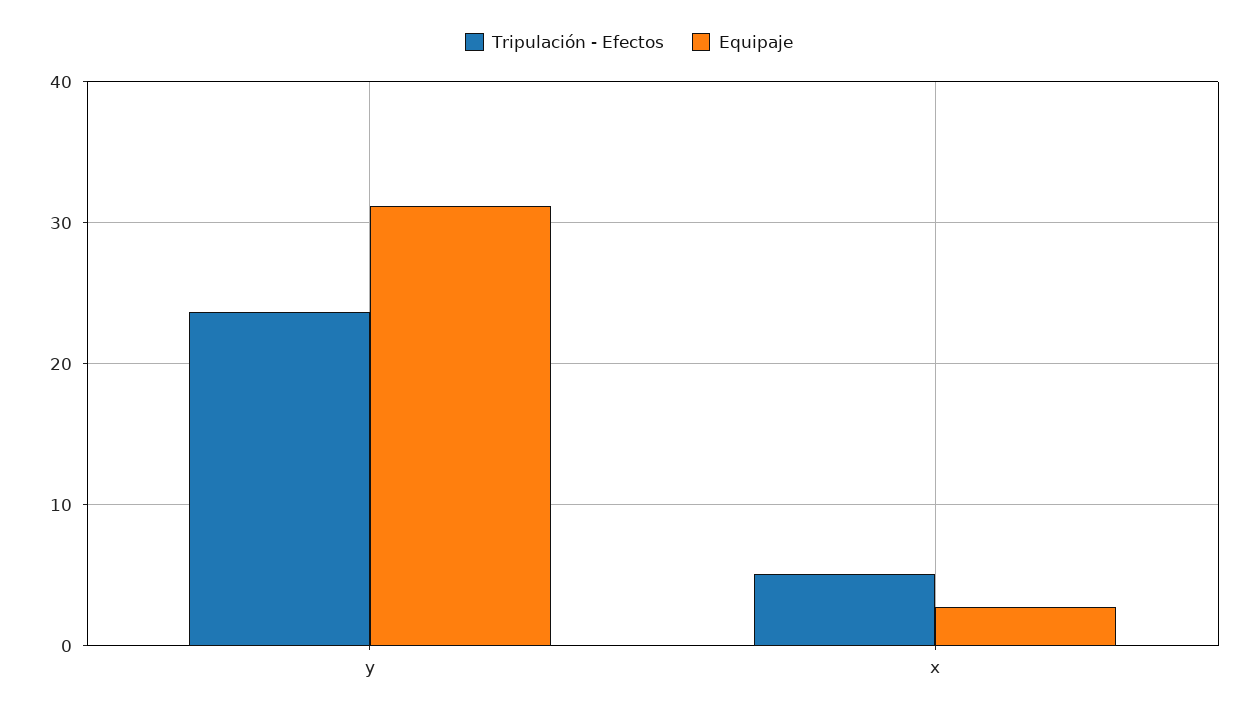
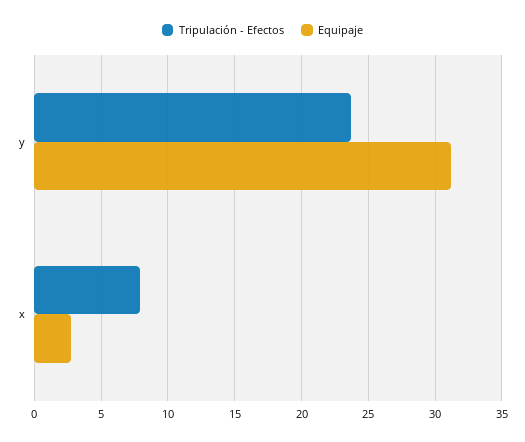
  {
    "Tripulación - Efectos": {
      "y": 23.5,
-     "x": 5
+     "x": 8
    },
    "Equipaje": {
      "y": 31,
      "x": 2.5
    }
  }

